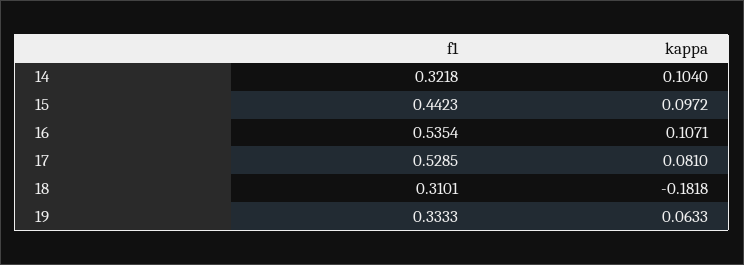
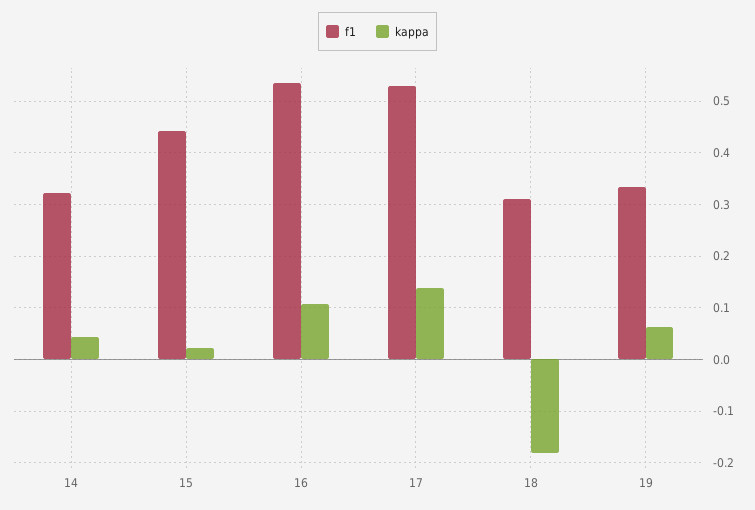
  {
    "f1": {
      "14": 0.3218,
      "15": 0.4423,
      "16": 0.5354,
      "17": 0.5285,
      "18": 0.3101,
      "19": 0.3333
    },
    "kappa": {
-     "14": 0.104,
+     "14": 0.04,
-     "15": 0.0972,
+     "15": 0.02,
      "16": 0.1071,
-     "17": 0.081,
+     "17": 0.14,
      "18": -0.1818,
      "19": 0.0633
    }
  }

